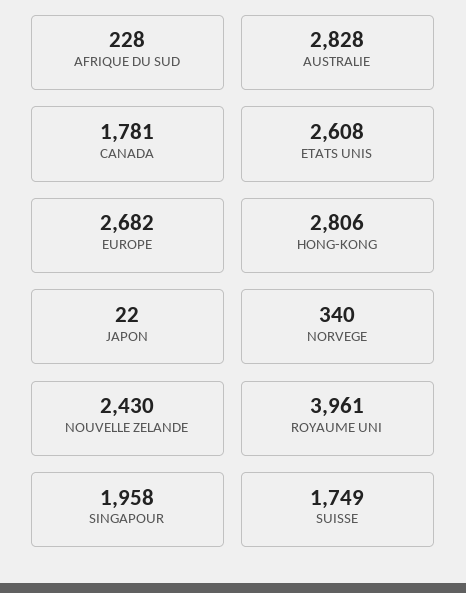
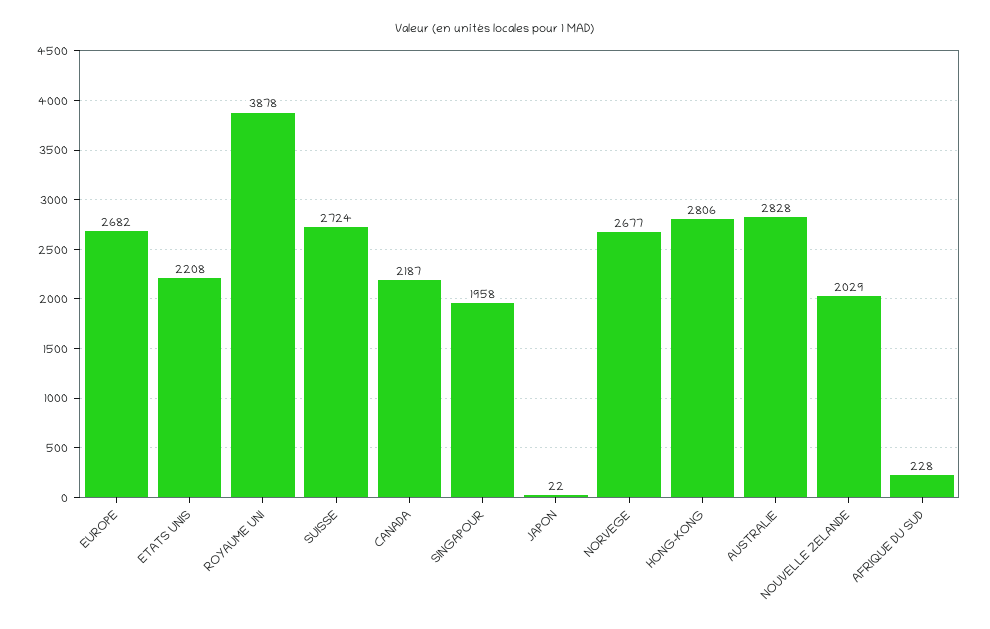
  {
    "AFRIQUE DU SUD": 228,
    "AUSTRALIE": 2828,
-   "CANADA": 1781,
+   "CANADA": 2187,
-   "ETATS UNIS": 2608,
+   "ETATS UNIS": 2208,
    "EUROPE": 2682,
    "HONG-KONG": 2806,
    "JAPON": 22,
-   "NORVEGE": 340,
+   "NORVEGE": 2677,
-   "NOUVELLE ZELANDE": 2430,
+   "NOUVELLE ZELANDE": 2029,
-   "ROYAUME UNI": 3961,
+   "ROYAUME UNI": 3878,
    "SINGAPOUR": 1958,
-   "SUISSE": 1749
+   "SUISSE": 2724
  }

